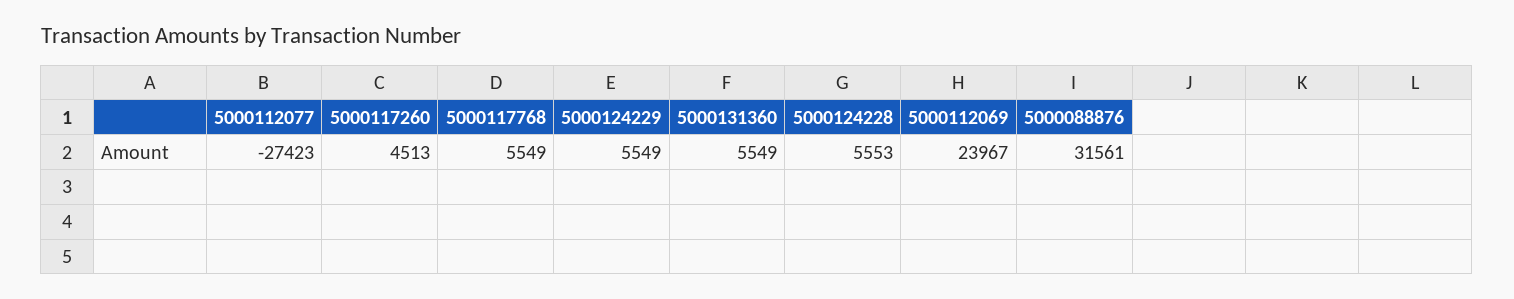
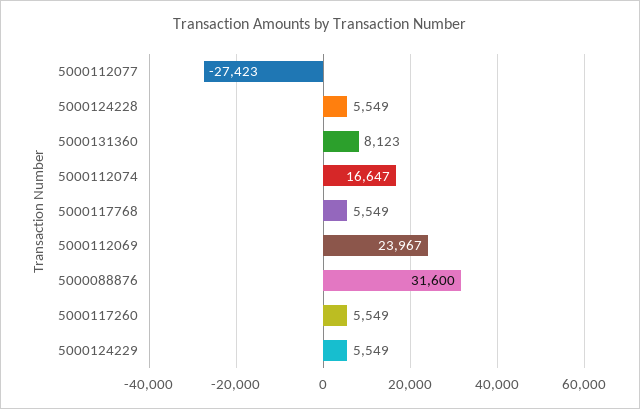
  {
    "5000112077": -27423,
-   "5000117260": 4513,
+   "5000117260": 5549,
    "5000117768": 5549,
    "5000124229": 5549,
-   "5000131360": 5549,
+   "5000131360": 8123,
-   "5000124228": 5553,
+   "5000124228": 5549,
    "5000112069": 23967,
-   "5000088876": 31561
+   "5000088876": 31600,
+   "5000112074": 16647
  }

